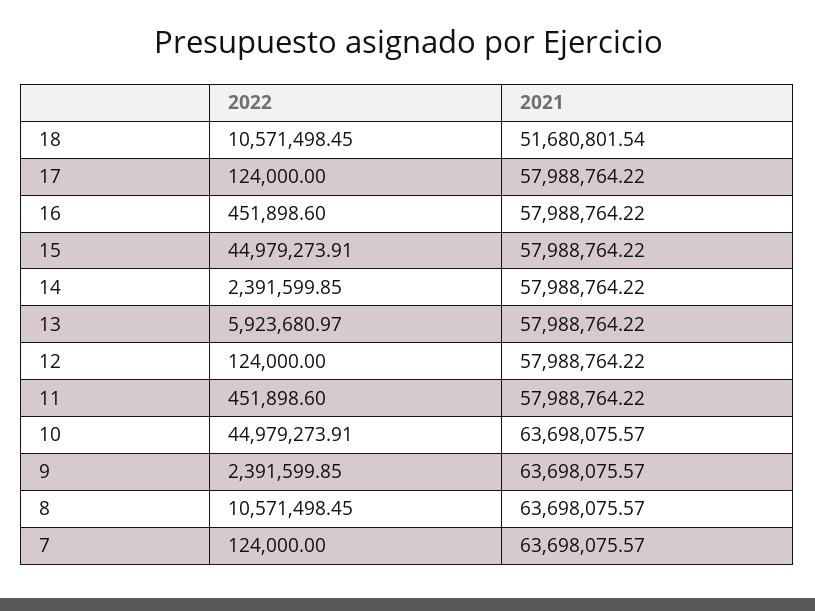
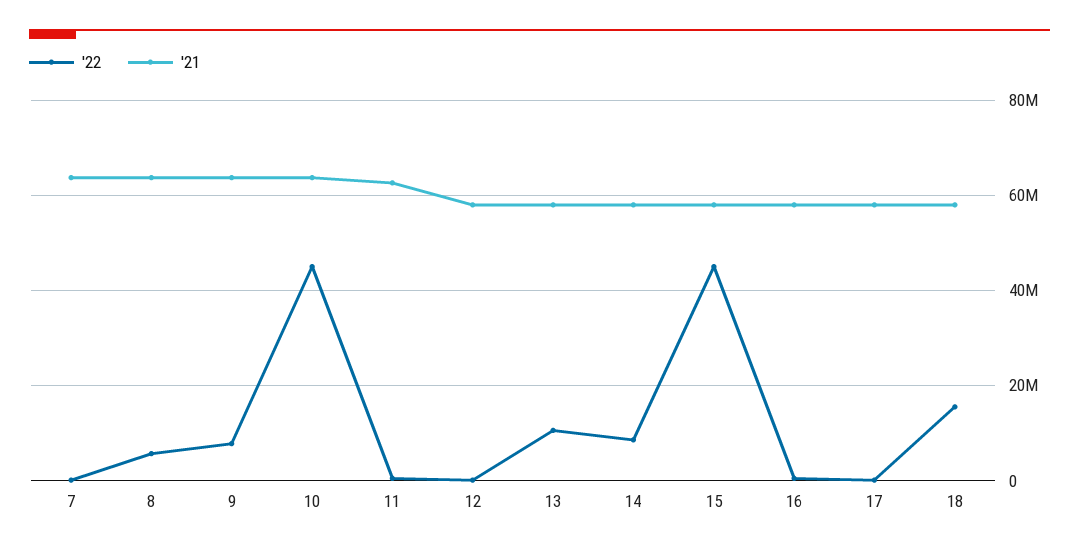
  {
    "2022": {
-     "18": 10571498.45,
+     "18": 16000000,
      "17": 124000,
      "16": 451898.6,
      "15": 44979273.91,
-     "14": 2391599.85,
+     "14": 8000000,
-     "13": 5923680.97,
+     "13": 10000000,
      "12": 124000,
      "11": 451898.6,
      "10": 44979273.91,
-     "9": 2391599.85,
+     "9": 8000000,
-     "8": 10571498.45,
+     "8": 6000000,
      "7": 124000
    },
    "2021": {
-     "18": 51680801.54,
+     "18": 58000000,
      "17": 57988764.22,
      "16": 57988764.22,
      "15": 57988764.22,
      "14": 57988764.22,
      "13": 57988764.22,
      "12": 57988764.22,
-     "11": 57988764.22,
+     "11": 62000000,
      "10": 63698075.57,
      "9": 63698075.57,
      "8": 63698075.57,
      "7": 63698075.57
    }
  }

